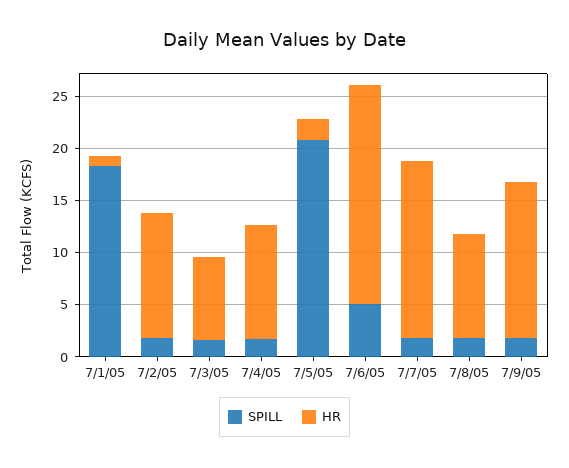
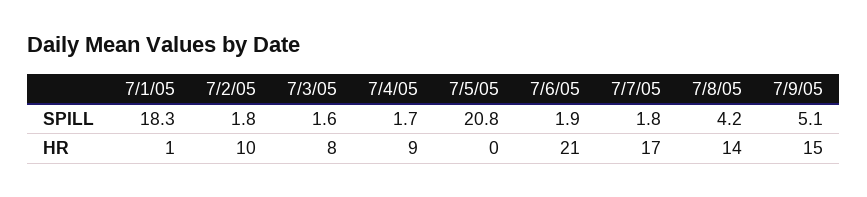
  {
    "SPILL": {
      "7/1/05": 18.3,
      "7/2/05": 1.8,
      "7/3/05": 1.6,
      "7/4/05": 1.7,
      "7/5/05": 20.8,
-     "7/6/05": 5,
+     "7/6/05": 1.9,
      "7/7/05": 1.8,
-     "7/8/05": 2,
+     "7/8/05": 4.2,
-     "7/9/05": 2
+     "7/9/05": 5.1
    },
    "HR": {
      "7/1/05": 1,
-     "7/2/05": 12,
+     "7/2/05": 10,
      "7/3/05": 8,
-     "7/4/05": 11,
+     "7/4/05": 9,
-     "7/5/05": 2,
+     "7/5/05": 0,
      "7/6/05": 21,
      "7/7/05": 17,
-     "7/8/05": 10,
+     "7/8/05": 14,
      "7/9/05": 15
    }
  }

